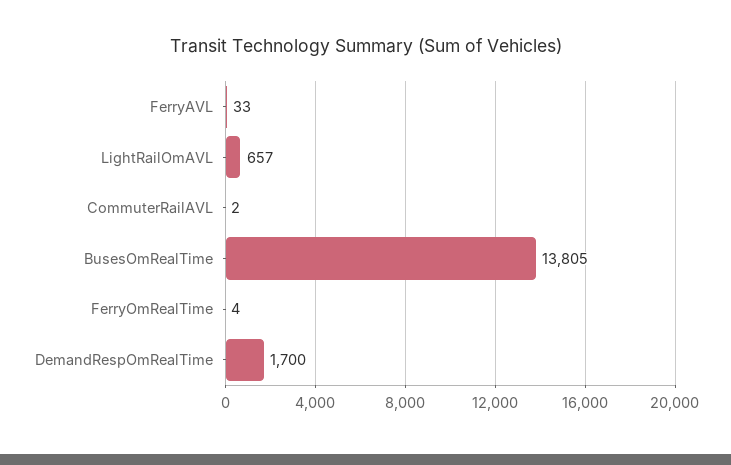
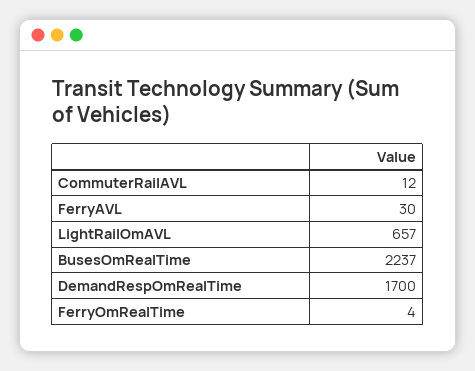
  {
-   "FerryAVL": 33,
+   "FerryAVL": 30,
    "LightRailOmAVL": 657,
-   "CommuterRailAVL": 2,
+   "CommuterRailAVL": 12,
-   "BusesOmRealTime": 13805,
+   "BusesOmRealTime": 2237,
    "FerryOmRealTime": 4,
    "DemandRespOmRealTime": 1700
  }

